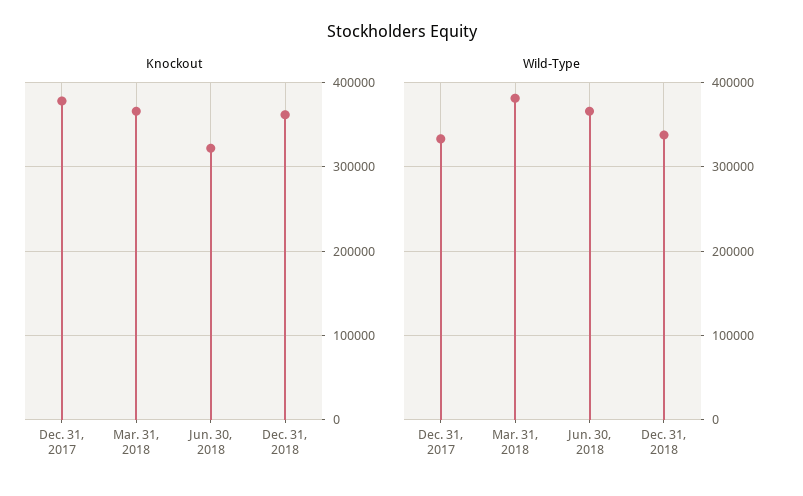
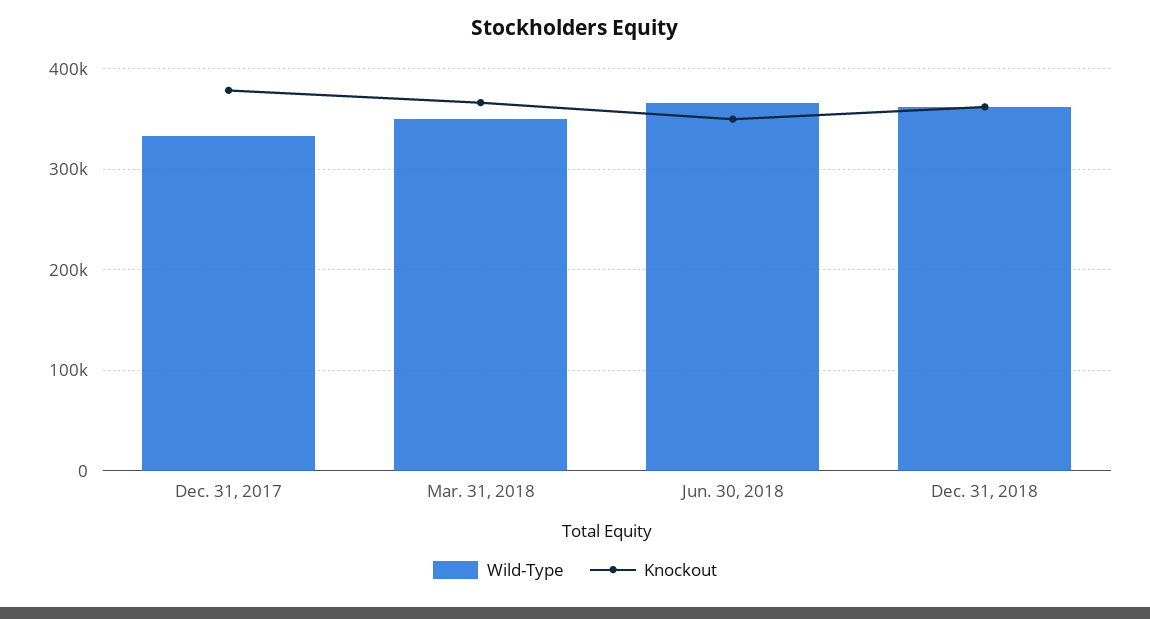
  {
    "Knockout": {
      "Dec. 31, 2017": 380000,
      "Mar. 31, 2018": 370000,
-     "Jun. 30, 2018": 320000,
+     "Jun. 30, 2018": 350000,
      "Dec. 31, 2018": 360000
    },
    "Wild-Type": {
      "Dec. 31, 2017": 330000,
-     "Mar. 31, 2018": 380000,
+     "Mar. 31, 2018": 350000,
      "Jun. 30, 2018": 370000,
-     "Dec. 31, 2018": 340000
+     "Dec. 31, 2018": 360000
    }
  }

